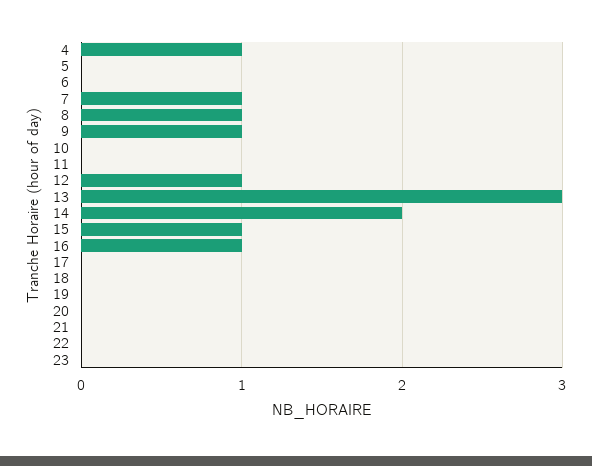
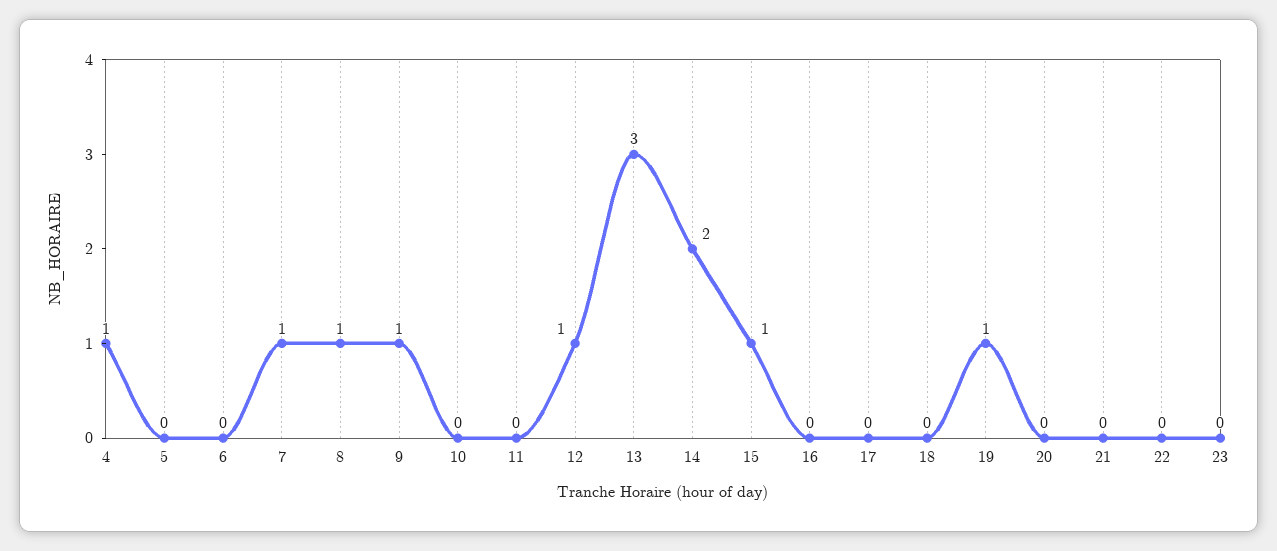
  {
    "4": 1,
    "5": 0,
    "6": 0,
    "7": 1,
    "8": 1,
    "9": 1,
    "10": 0,
    "11": 0,
    "12": 1,
    "13": 3,
    "14": 2,
    "15": 1,
-   "16": 1,
+   "16": 0,
    "17": 0,
    "18": 0,
-   "19": 0,
+   "19": 1,
    "20": 0,
    "21": 0,
    "22": 0,
    "23": 0
  }

